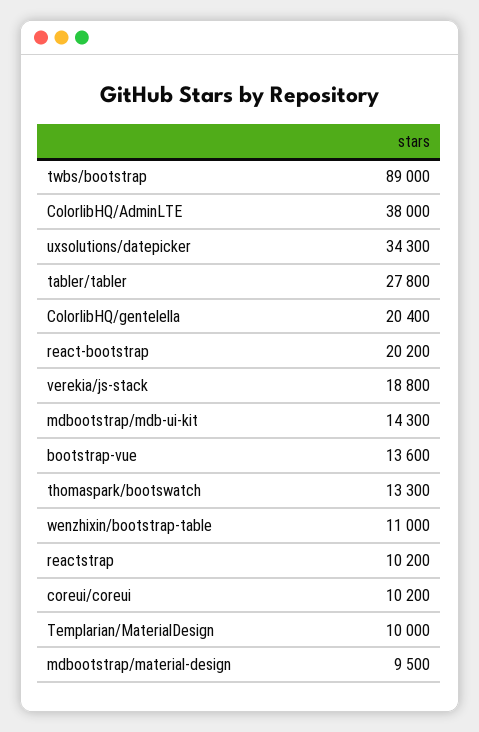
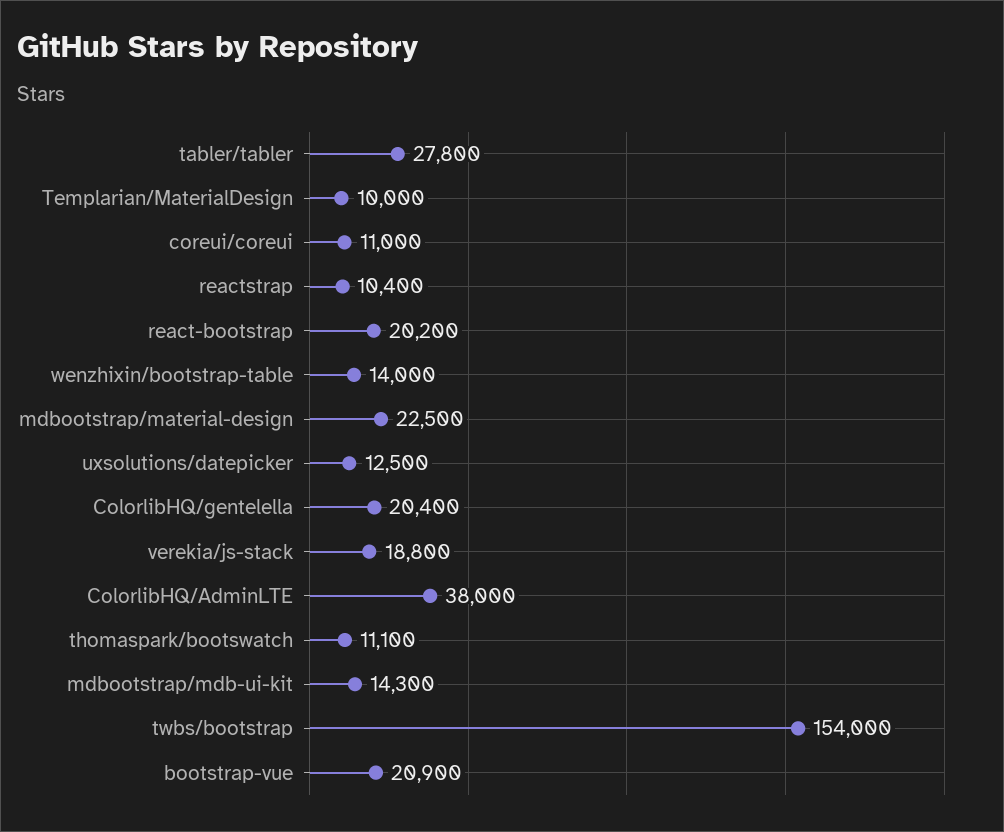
  {
-   "twbs/bootstrap": 89000,
+   "twbs/bootstrap": 154000,
    "ColorlibHQ/AdminLTE": 38000,
-   "uxsolutions/datepicker": 34300,
+   "uxsolutions/datepicker": 12500,
    "tabler/tabler": 27800,
    "ColorlibHQ/gentelella": 20400,
    "react-bootstrap": 20200,
    "verekia/js-stack": 18800,
    "mdbootstrap/mdb-ui-kit": 14300,
-   "bootstrap-vue": 13600,
+   "bootstrap-vue": 20900,
-   "thomaspark/bootswatch": 13300,
+   "thomaspark/bootswatch": 11100,
-   "wenzhixin/bootstrap-table": 11000,
+   "wenzhixin/bootstrap-table": 14000,
-   "reactstrap": 10200,
+   "reactstrap": 10400,
-   "coreui/coreui": 10200,
+   "coreui/coreui": 11000,
    "Templarian/MaterialDesign": 10000,
-   "mdbootstrap/material-design": 9500
+   "mdbootstrap/material-design": 22500
  }

